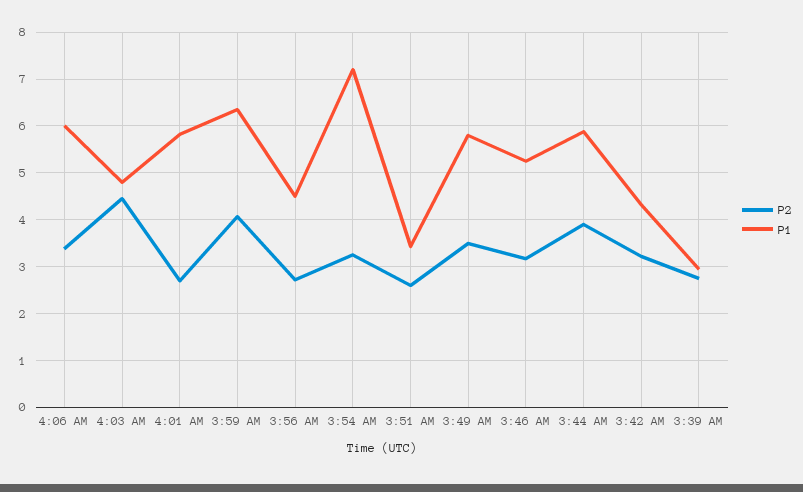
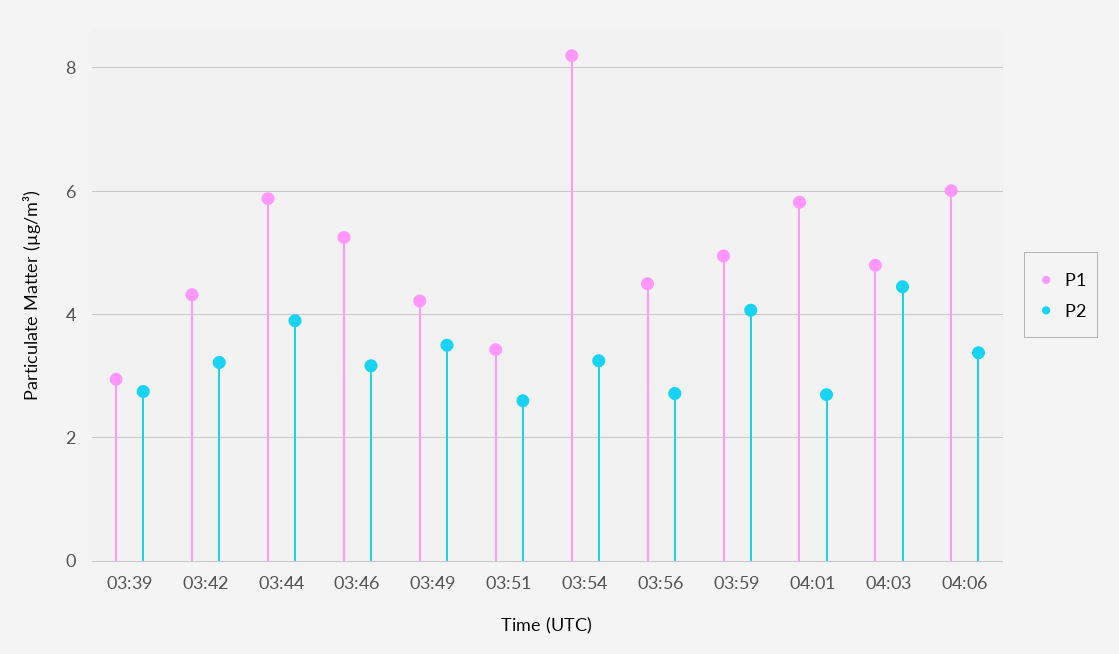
  {
    "P2": {
      "4:06 AM": 3.4,
      "4:03 AM": 4.4,
      "4:01 AM": 2.8,
      "3:59 AM": 4,
      "3:56 AM": 2.8,
      "3:54 AM": 3.2,
      "3:51 AM": 2.6,
      "3:49 AM": 3.6,
      "3:46 AM": 3.2,
      "3:44 AM": 4,
      "3:42 AM": 3.2,
      "3:39 AM": 2.8
    },
    "P1": {
      "4:06 AM": 6,
      "4:03 AM": 4.8,
      "4:01 AM": 5.8,
-     "3:59 AM": 6.4,
+     "3:59 AM": 5,
      "3:56 AM": 4.6,
-     "3:54 AM": 7.2,
+     "3:54 AM": 8.2,
      "3:51 AM": 3.4,
-     "3:49 AM": 5.8,
+     "3:49 AM": 4.2,
      "3:46 AM": 5.2,
      "3:44 AM": 5.8,
      "3:42 AM": 4.4,
      "3:39 AM": 3
    }
  }

